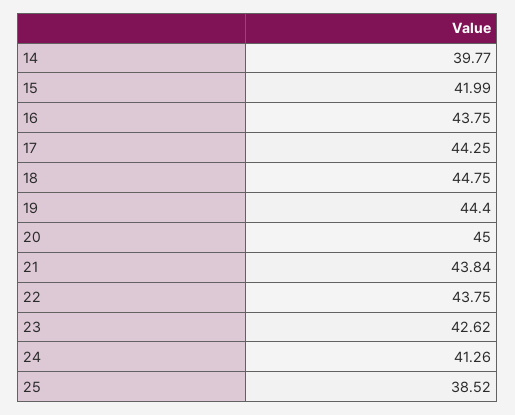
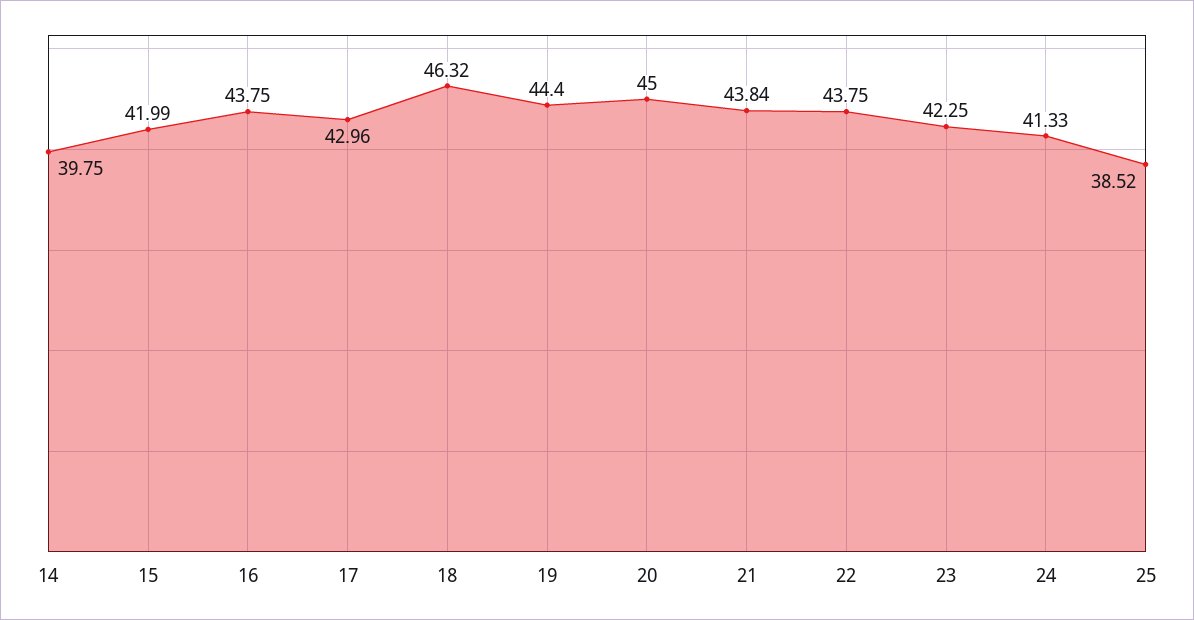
  {
-   "14": 39.77,
+   "14": 39.75,
    "15": 41.99,
    "16": 43.75,
-   "17": 44.25,
+   "17": 42.96,
-   "18": 44.75,
+   "18": 46.32,
    "19": 44.4,
    "20": 45,
    "21": 43.84,
    "22": 43.75,
-   "23": 42.62,
+   "23": 42.25,
-   "24": 41.26,
+   "24": 41.33,
    "25": 38.52
  }

